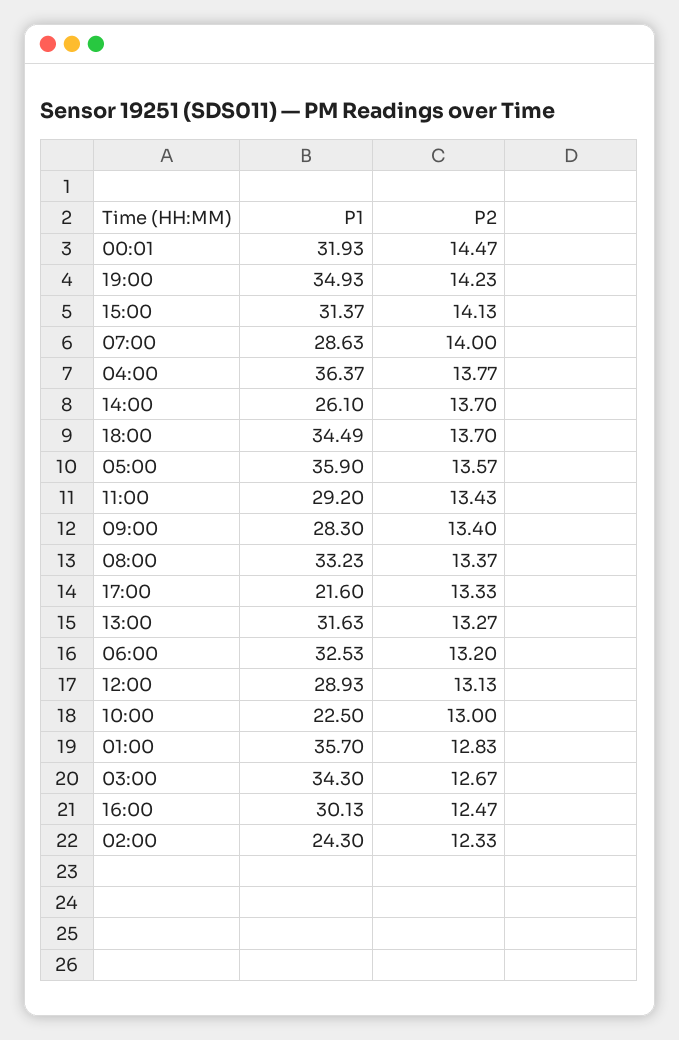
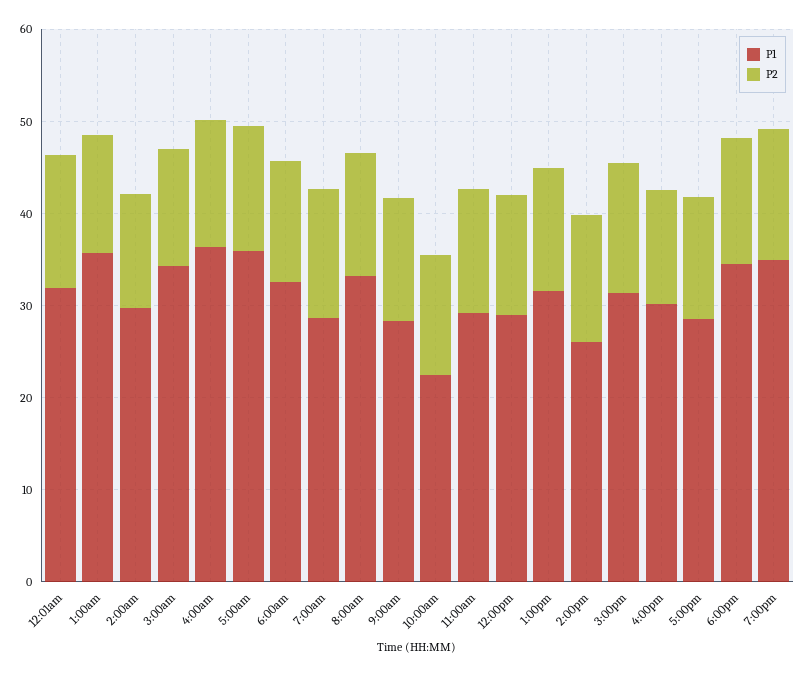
  {
    "P1": {
      "00:01": 31.93,
      "19:00": 34.93,
      "15:00": 31.37,
      "07:00": 28.63,
      "04:00": 36.37,
      "14:00": 26.1,
      "18:00": 34.49,
      "05:00": 35.9,
      "11:00": 29.2,
      "09:00": 28.3,
      "08:00": 33.23,
-     "17:00": 21.6,
+     "17:00": 28,
      "13:00": 31.63,
      "06:00": 32.53,
      "12:00": 28.93,
      "10:00": 22.5,
      "01:00": 35.7,
      "03:00": 34.3,
      "16:00": 30.13,
-     "02:00": 24.3
+     "02:00": 30
    },
    "P2": {
      "00:01": 14.47,
      "19:00": 14.23,
      "15:00": 14.13,
      "07:00": 14,
      "04:00": 13.77,
      "14:00": 13.7,
      "18:00": 13.7,
      "05:00": 13.57,
      "11:00": 13.43,
      "09:00": 13.4,
      "08:00": 13.37,
      "17:00": 13.33,
      "13:00": 13.27,
      "06:00": 13.2,
      "12:00": 13.13,
      "10:00": 13,
      "01:00": 12.83,
      "03:00": 12.67,
      "16:00": 12.47,
      "02:00": 12.33
    }
  }

